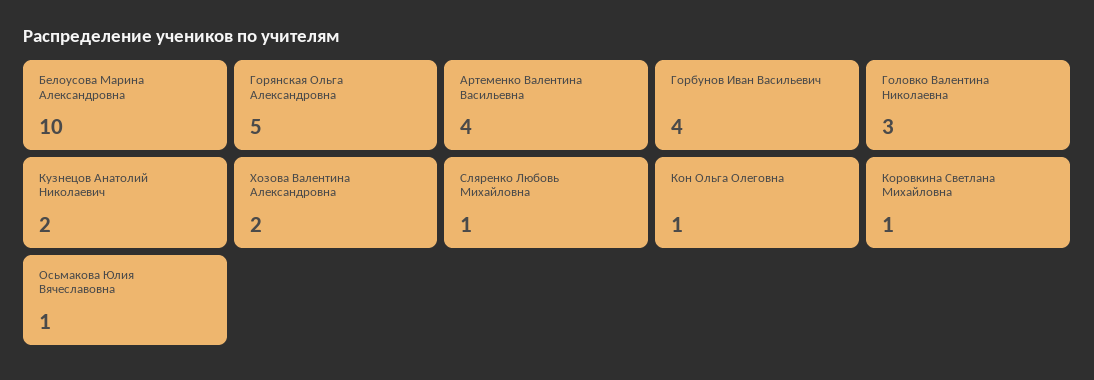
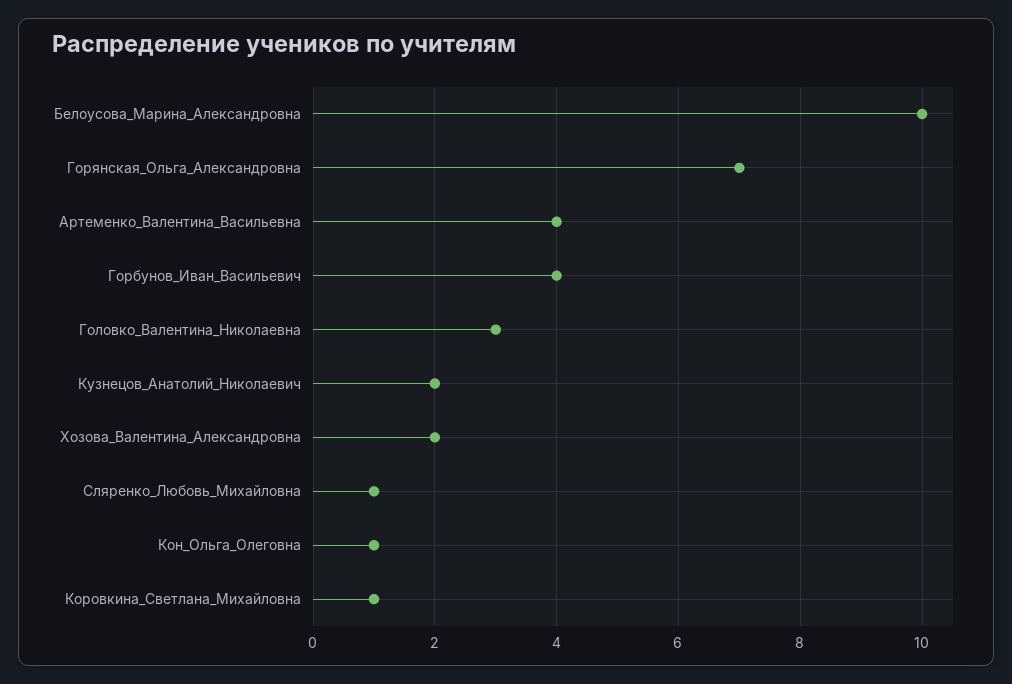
  {
    "Белоусова Марина Александровна": 10,
-   "Горянская Ольга Александровна": 5,
+   "Горянская Ольга Александровна": 7,
    "Артеменко Валентина Васильевна": 4,
    "Горбунов Иван Васильевич": 4,
    "Головко Валентина Николаевна": 3,
    "Кузнецов Анатолий Николаевич": 2,
    "Хозова Валентина Александровна": 2,
    "Сляренко Любовь Михайловна": 1,
    "Кон Ольга Олеговна": 1,
-   "Коровкина Светлана Михайловна": 1,
+   "Коровкина Светлана Михайловна": 1
-   "Осьмакова Юлия Вячеславовна": 1
  }

